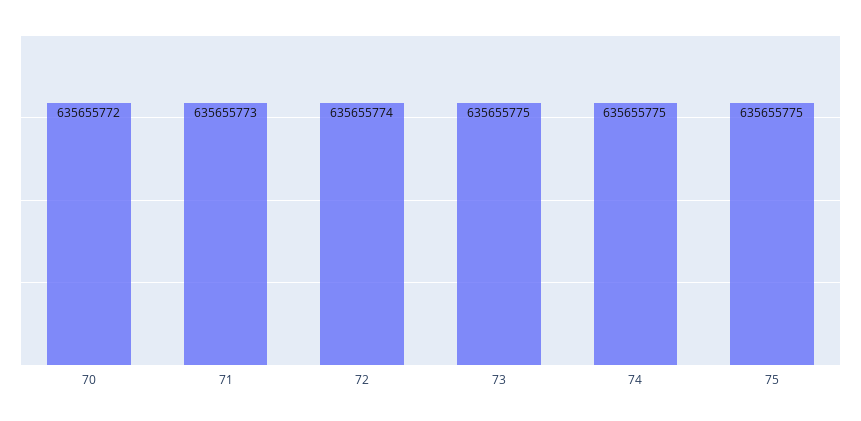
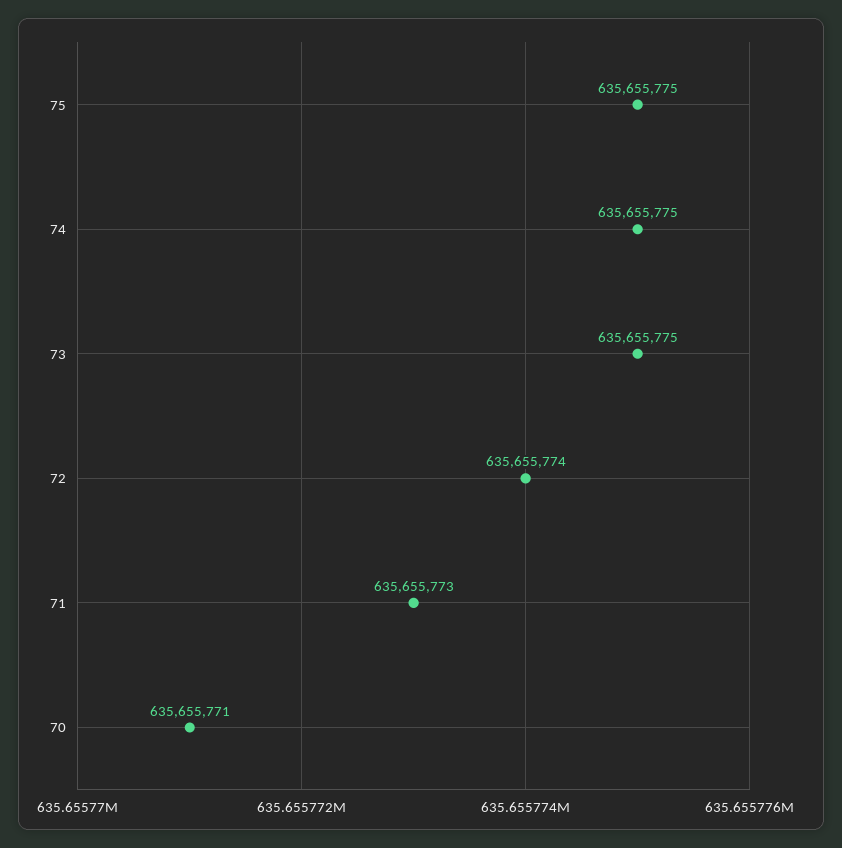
  {
-   "70": 635655772,
+   "70": 635655771,
    "71": 635655773,
    "72": 635655774,
    "73": 635655775,
    "74": 635655775,
    "75": 635655775
  }

